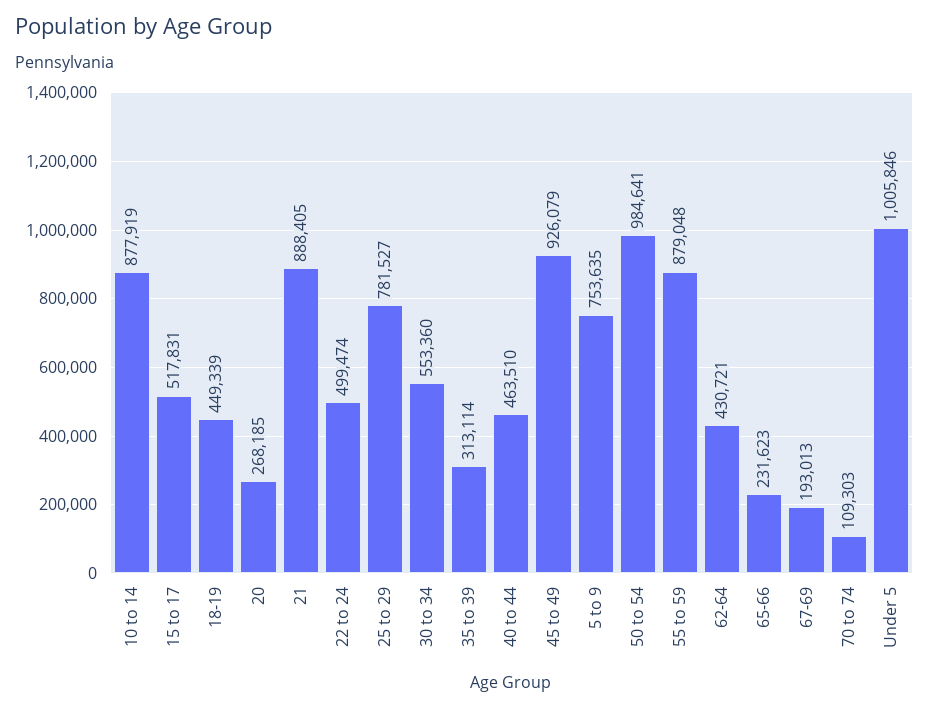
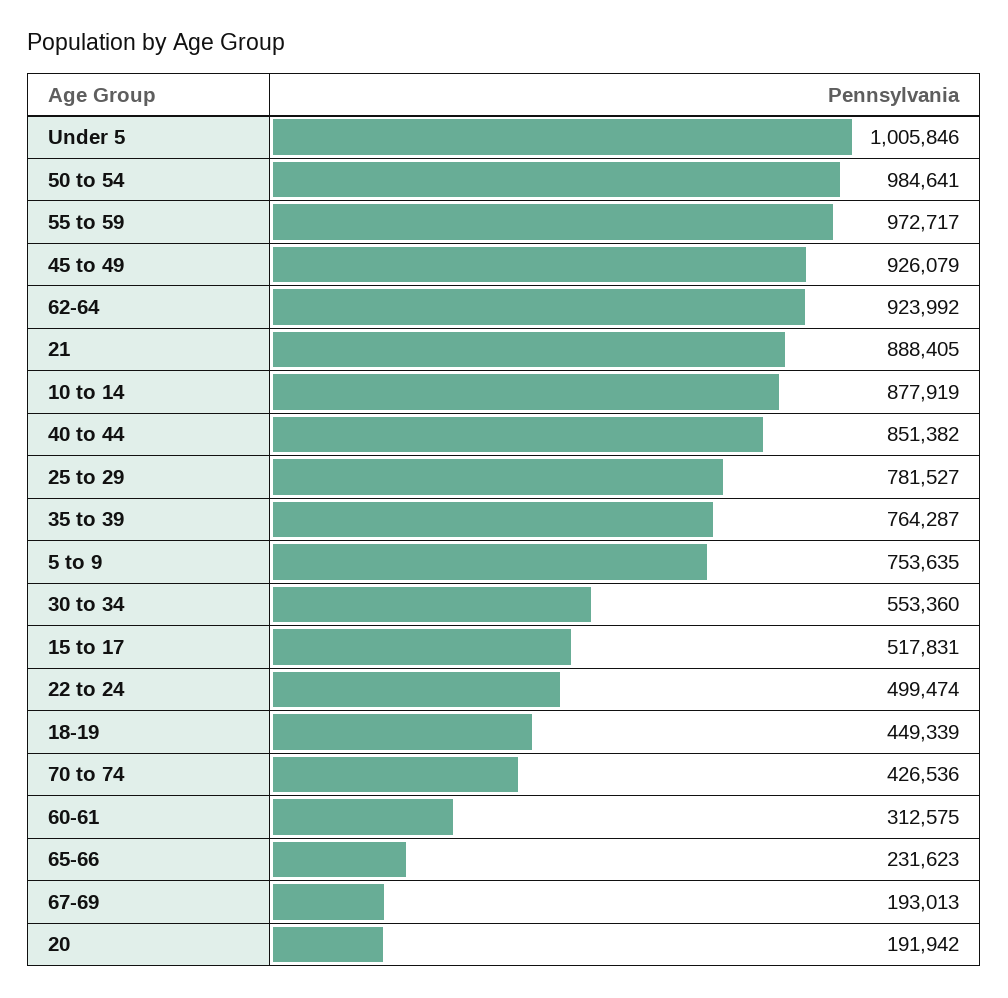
  {
    "10 to 14": 877919,
    "15 to 17": 517831,
    "18-19": 449339,
-   "20": 268185,
+   "20": 191942,
    "21": 888405,
    "22 to 24": 499474,
    "25 to 29": 781527,
    "30 to 34": 553360,
-   "35 to 39": 313114,
+   "35 to 39": 764287,
-   "40 to 44": 463510,
+   "40 to 44": 851382,
    "45 to 49": 926079,
    "5 to 9": 753635,
    "50 to 54": 984641,
-   "55 to 59": 879048,
+   "55 to 59": 972717,
-   "62-64": 430721,
+   "62-64": 923992,
    "65-66": 231623,
    "67-69": 193013,
-   "70 to 74": 109303,
+   "70 to 74": 426536,
-   "Under 5": 1005846
+   "Under 5": 1005846,
+   "60-61": 312575
  }

